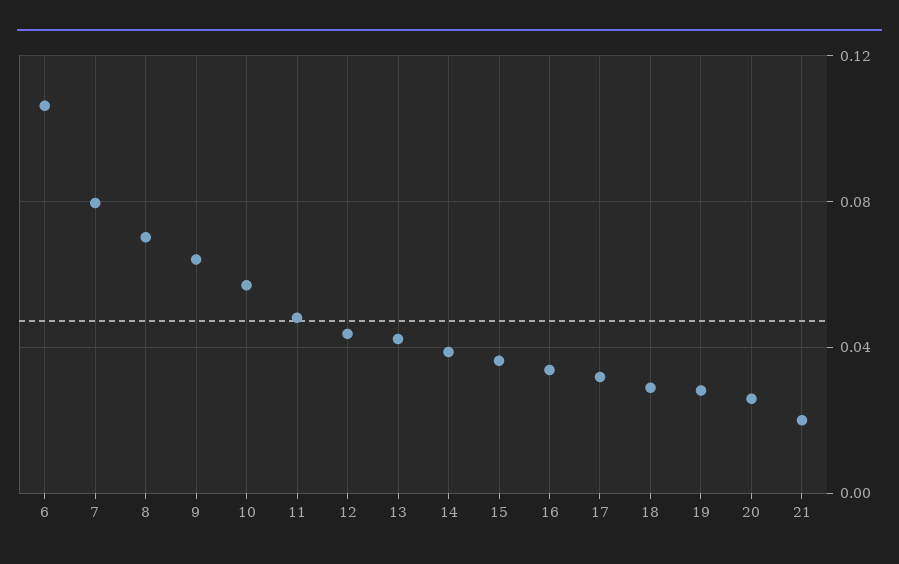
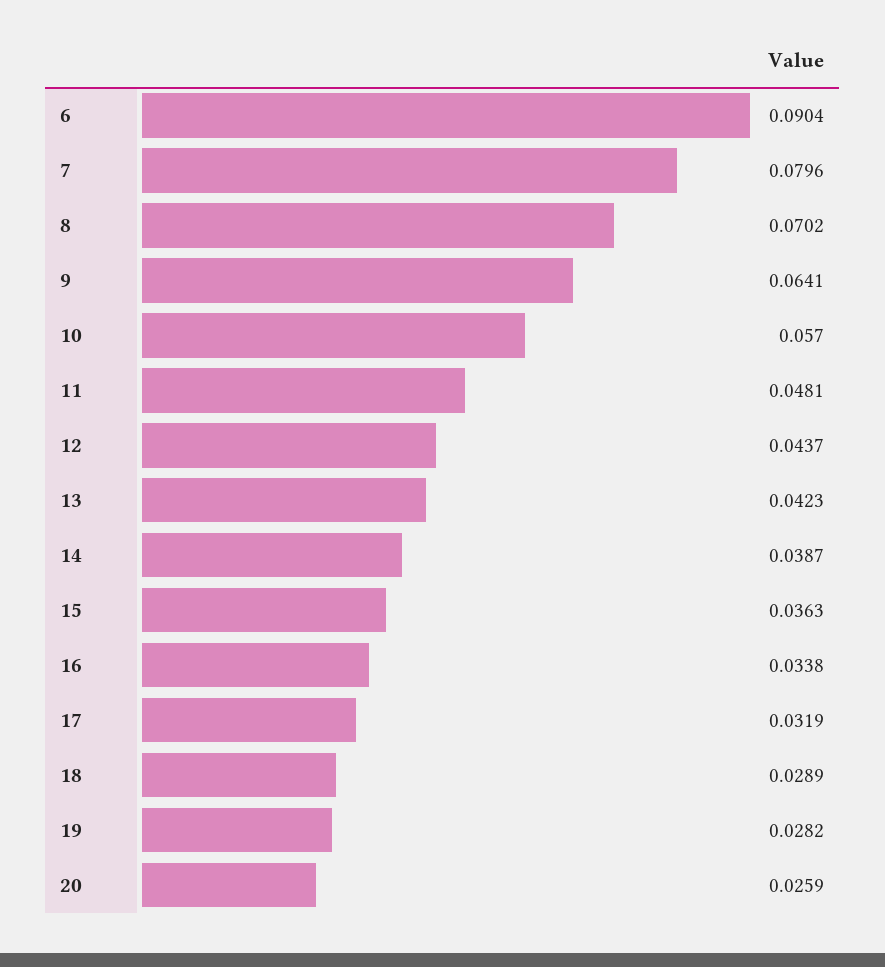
  {
-   "6": 0.105,
+   "6": 0.0904,
    "7": 0.0796,
    "8": 0.0702,
    "9": 0.0641,
    "10": 0.057,
    "11": 0.0481,
    "12": 0.0437,
    "13": 0.0423,
    "14": 0.0387,
    "15": 0.0363,
    "16": 0.0338,
    "17": 0.0319,
    "18": 0.0289,
    "19": 0.0282,
-   "20": 0.0259,
+   "20": 0.0259
-   "21": 0.02
  }

